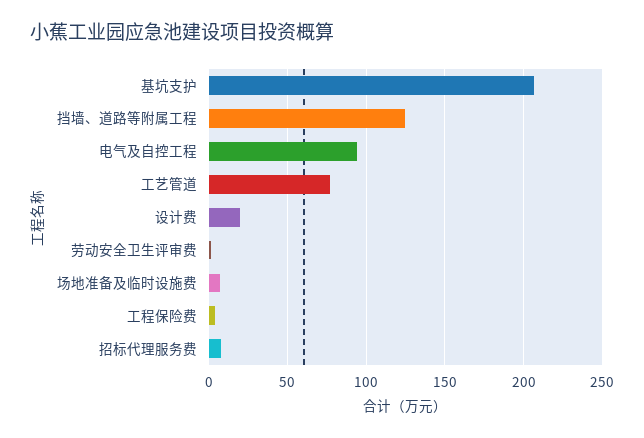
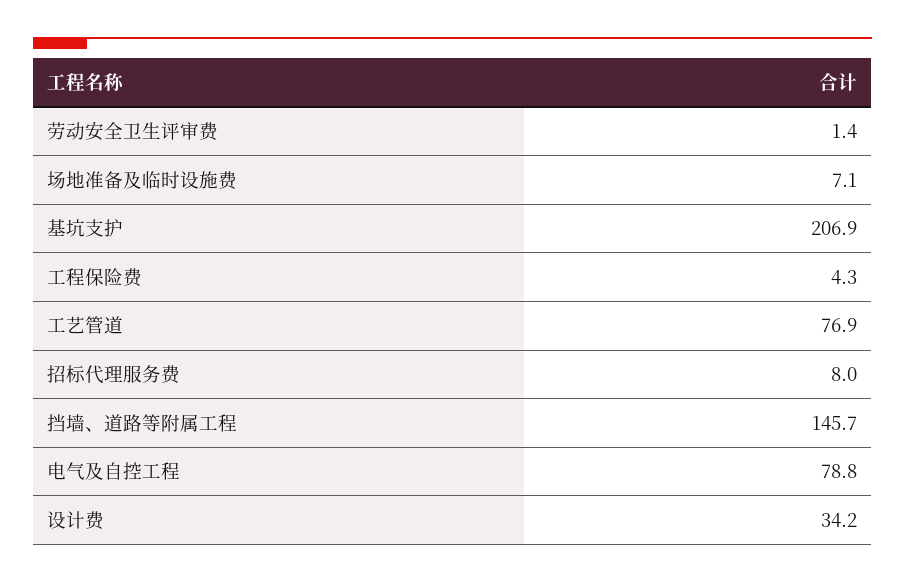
  {
    "基坑支护": 206.9,
-   "挡墙、道路等附属工程": 125,
+   "挡墙、道路等附属工程": 145.7,
-   "电气及自控工程": 95,
+   "电气及自控工程": 78.8,
    "工艺管道": 76.9,
-   "设计费": 20,
+   "设计费": 34.2,
    "劳动安全卫生评审费": 1.4,
    "场地准备及临时设施费": 7.1,
    "工程保险费": 4.3,
    "招标代理服务费": 8
  }

